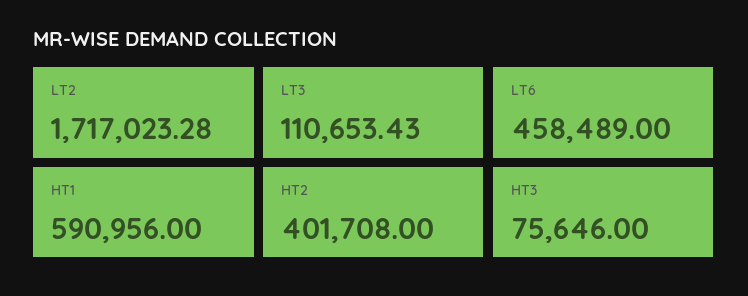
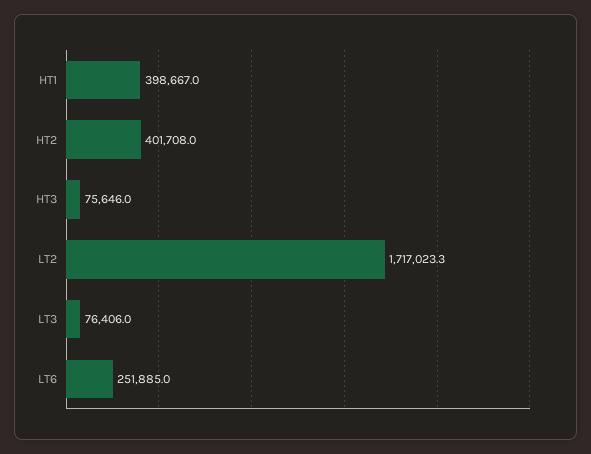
  {
    "LT2": 1717023.28,
-   "LT3": 110653.43,
+   "LT3": 76406,
-   "LT6": 458489,
+   "LT6": 251885,
-   "HT1": 590956,
+   "HT1": 398667,
    "HT2": 401708,
    "HT3": 75646
  }

